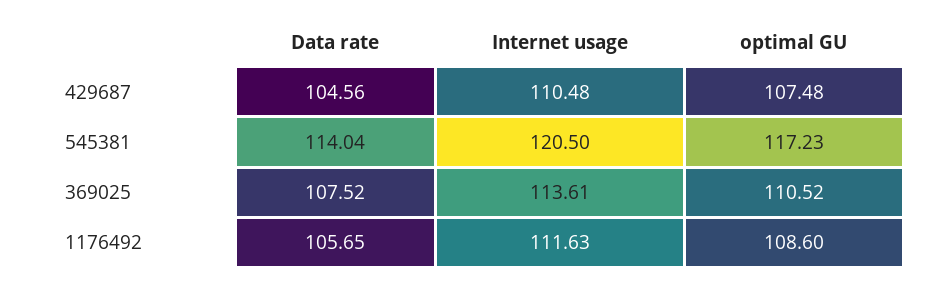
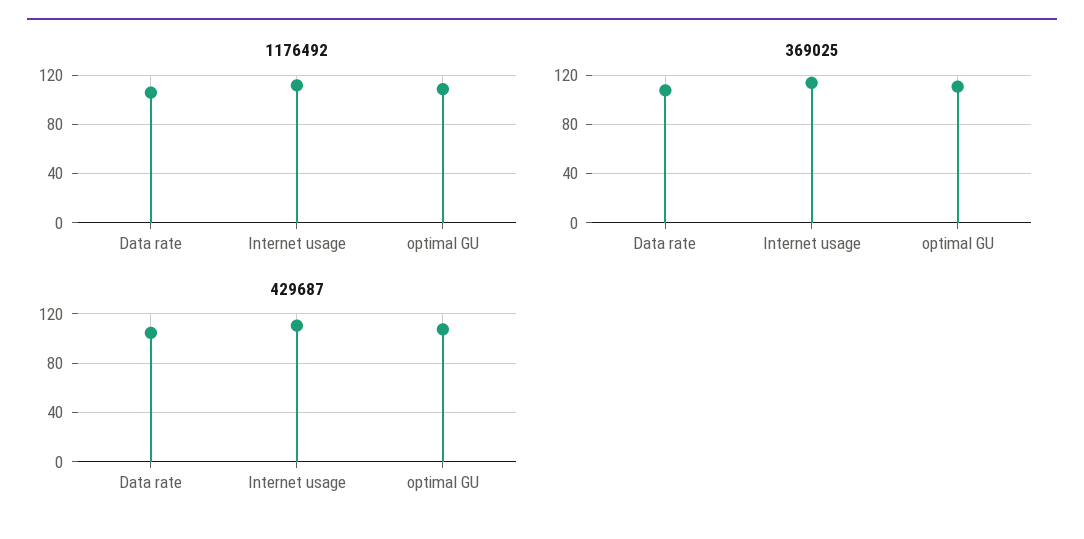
  {
    "429687": {
      "Data rate": 104.56,
      "Internet usage": 110.48,
      "optimal GU": 107.48
    },
-   "545381": {
-     "Data rate": 114.04,
-     "Internet usage": 120.5,
-     "optimal GU": 117.23
-   },
    "369025": {
      "Data rate": 107.52,
      "Internet usage": 113.61,
      "optimal GU": 110.52
    },
    "1176492": {
      "Data rate": 105.65,
      "Internet usage": 111.63,
      "optimal GU": 108.6
    }
  }

